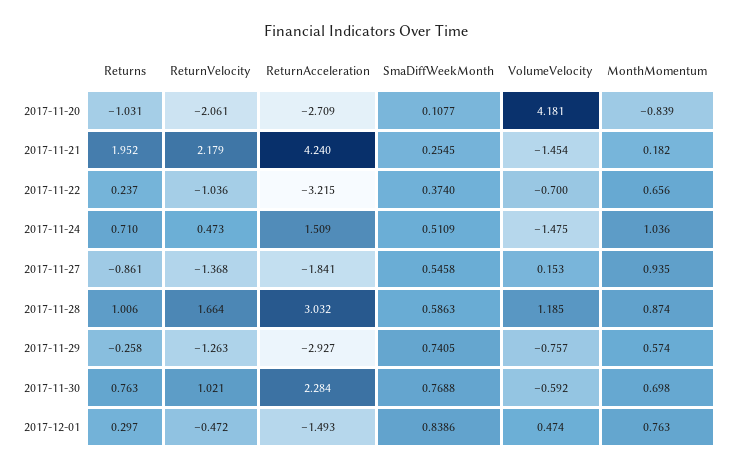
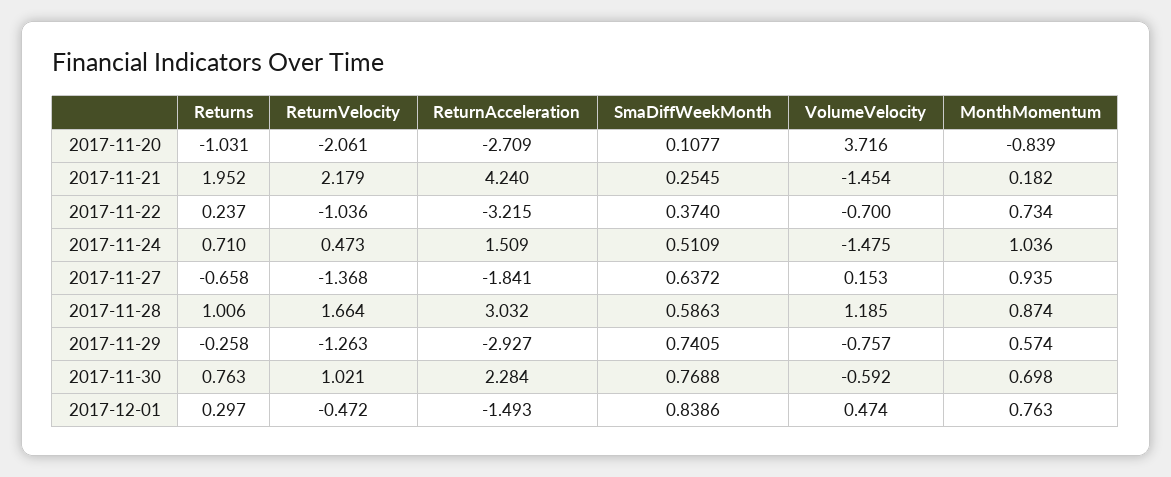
  {
    "Returns": {
      "2017-11-20": -1.031,
      "2017-11-21": 1.952,
      "2017-11-22": 0.237,
      "2017-11-24": 0.71,
-     "2017-11-27": -0.861,
+     "2017-11-27": -0.658,
      "2017-11-28": 1.006,
      "2017-11-29": -0.258,
      "2017-11-30": 0.763,
      "2017-12-01": 0.297
    },
    "ReturnVelocity": {
      "2017-11-20": -2.061,
      "2017-11-21": 2.179,
      "2017-11-22": -1.036,
      "2017-11-24": 0.473,
      "2017-11-27": -1.368,
      "2017-11-28": 1.664,
      "2017-11-29": -1.263,
      "2017-11-30": 1.021,
      "2017-12-01": -0.472
    },
    "ReturnAcceleration": {
      "2017-11-20": -2.709,
      "2017-11-21": 4.24,
      "2017-11-22": -3.215,
      "2017-11-24": 1.509,
      "2017-11-27": -1.841,
      "2017-11-28": 3.032,
      "2017-11-29": -2.927,
      "2017-11-30": 2.284,
      "2017-12-01": -1.493
    },
    "SmaDiffWeekMonth": {
      "2017-11-20": 0.1077,
      "2017-11-21": 0.2545,
      "2017-11-22": 0.374,
      "2017-11-24": 0.5109,
-     "2017-11-27": 0.5458,
+     "2017-11-27": 0.6372,
      "2017-11-28": 0.5863,
      "2017-11-29": 0.7405,
      "2017-11-30": 0.7688,
      "2017-12-01": 0.8386
    },
    "VolumeVelocity": {
-     "2017-11-20": 4.181,
+     "2017-11-20": 3.716,
      "2017-11-21": -1.454,
      "2017-11-22": -0.7,
      "2017-11-24": -1.475,
      "2017-11-27": 0.153,
      "2017-11-28": 1.185,
      "2017-11-29": -0.757,
      "2017-11-30": -0.592,
      "2017-12-01": 0.474
    },
    "MonthMomentum": {
      "2017-11-20": -0.839,
      "2017-11-21": 0.182,
-     "2017-11-22": 0.656,
+     "2017-11-22": 0.734,
      "2017-11-24": 1.036,
      "2017-11-27": 0.935,
      "2017-11-28": 0.874,
      "2017-11-29": 0.574,
      "2017-11-30": 0.698,
      "2017-12-01": 0.763
    }
  }

